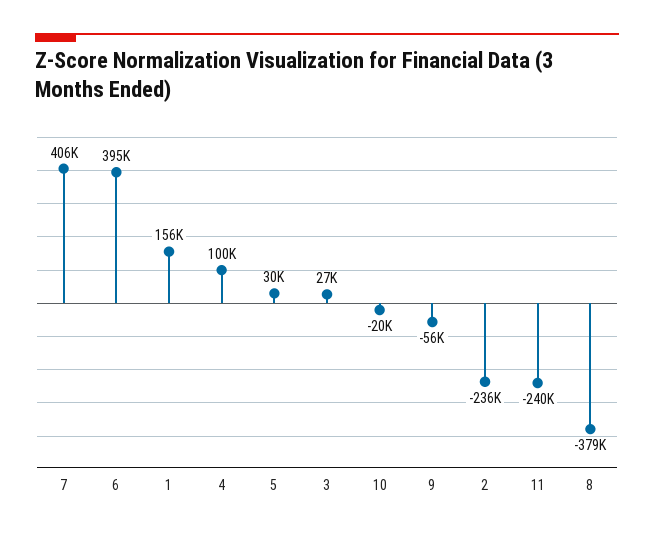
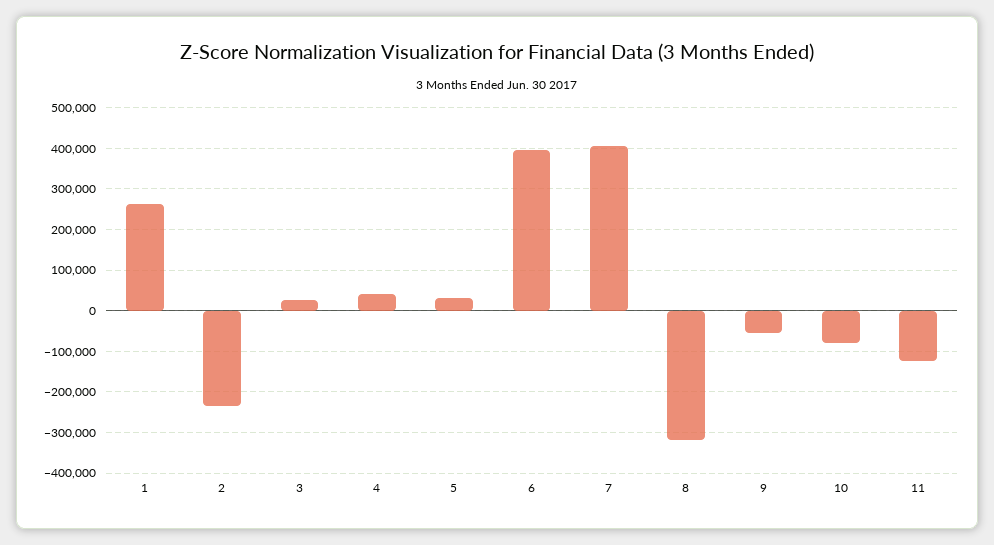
  {
    "7": 406000,
    "6": 395000,
-   "1": 156000,
+   "1": 260000,
-   "4": 100000,
+   "4": 40000,
    "5": 30000,
    "3": 27000,
-   "10": -20000,
+   "10": -80000,
    "9": -56000,
    "2": -236000,
-   "11": -240000,
+   "11": -120000,
-   "8": -379000
+   "8": -320000
  }

